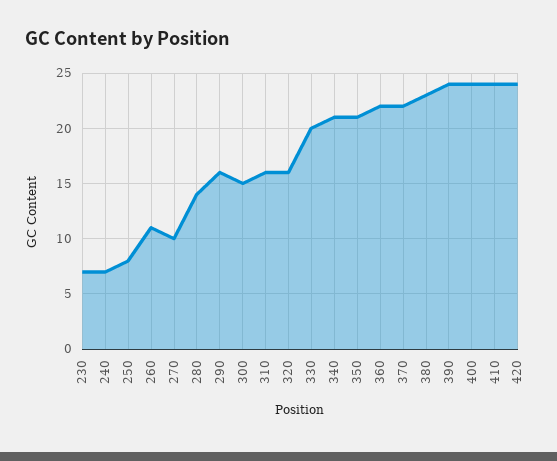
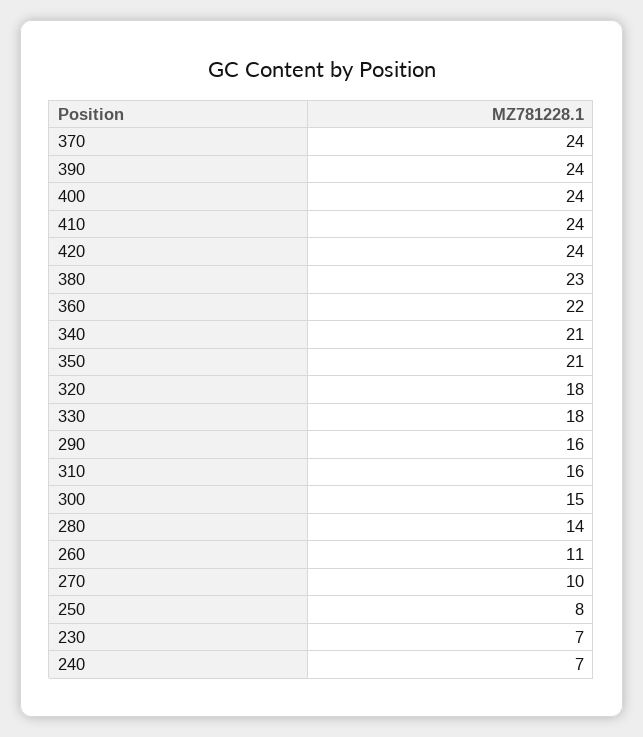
  {
    "230": 7,
    "240": 7,
    "250": 8,
    "260": 11,
    "270": 10,
    "280": 14,
    "290": 16,
    "300": 15,
    "310": 16,
-   "320": 16,
+   "320": 18,
-   "330": 20,
+   "330": 18,
    "340": 21,
    "350": 21,
    "360": 22,
-   "370": 22,
+   "370": 24,
    "380": 23,
    "390": 24,
    "400": 24,
    "410": 24,
    "420": 24
  }

